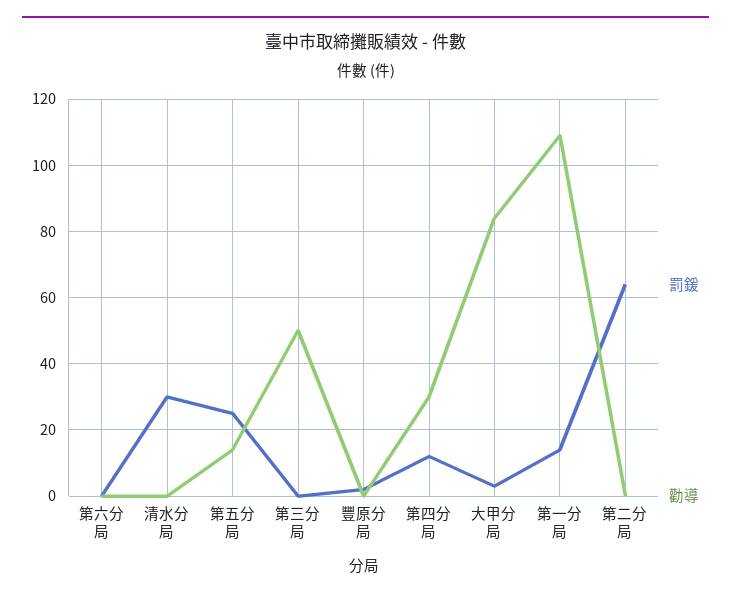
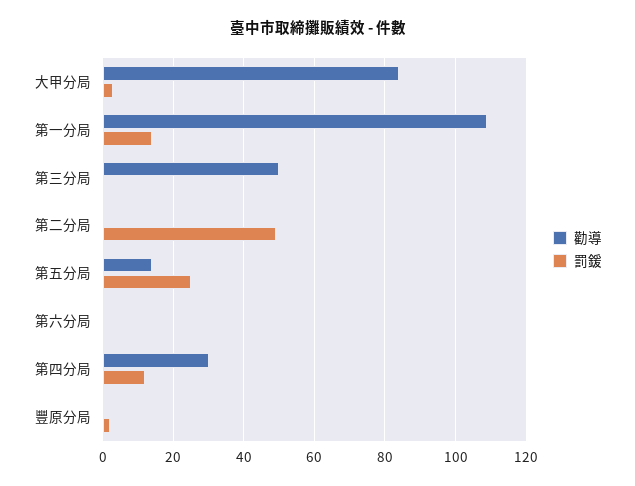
  {
    "罰鍰": {
      "第六分局": 0,
-     "清水分局": 30,
      "第五分局": 25,
      "第三分局": 0,
      "豐原分局": 0,
      "第四分局": 10,
      "大甲分局": 5,
      "第一分局": 15,
-     "第二分局": 65
+     "第二分局": 50
    },
    "勸導": {
      "第六分局": 0,
-     "清水分局": 0,
      "第五分局": 15,
      "第三分局": 50,
      "豐原分局": 0,
      "第四分局": 30,
      "大甲分局": 85,
      "第一分局": 110,
      "第二分局": 0
    }
  }

